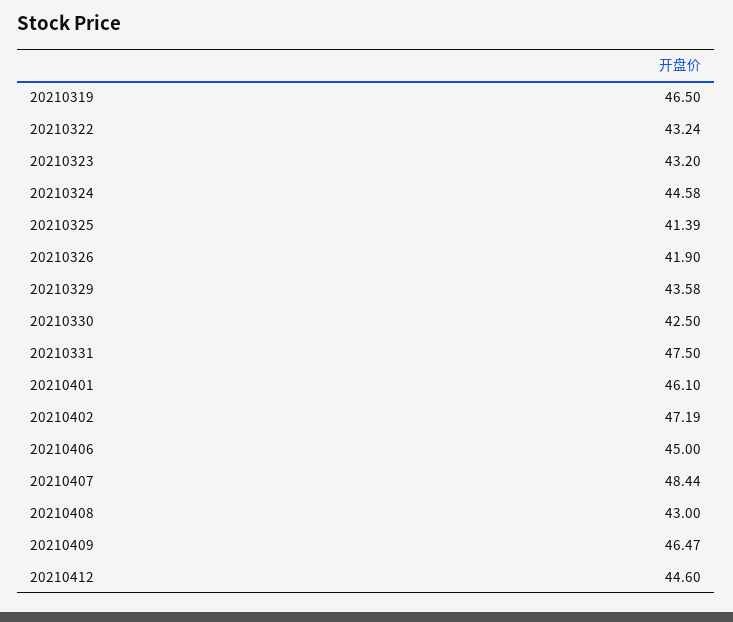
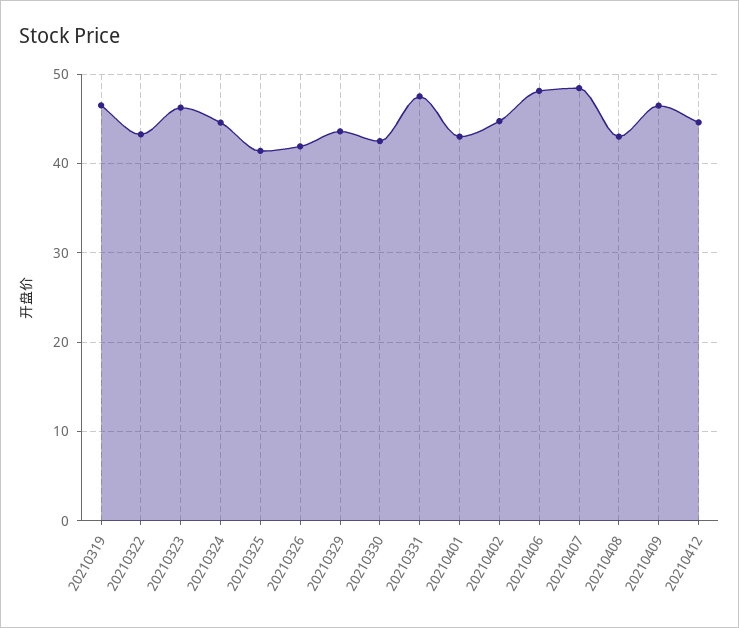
  {
    "20210319": 46.5,
    "20210322": 43.24,
-   "20210323": 43.2,
+   "20210323": 46,
    "20210324": 44.58,
    "20210325": 41.39,
    "20210326": 41.9,
    "20210329": 43.58,
    "20210330": 42.5,
    "20210331": 47.5,
-   "20210401": 46.1,
+   "20210401": 43,
-   "20210402": 47.19,
+   "20210402": 45,
-   "20210406": 45,
+   "20210406": 48,
    "20210407": 48.44,
    "20210408": 43,
    "20210409": 46.47,
    "20210412": 44.6
  }

